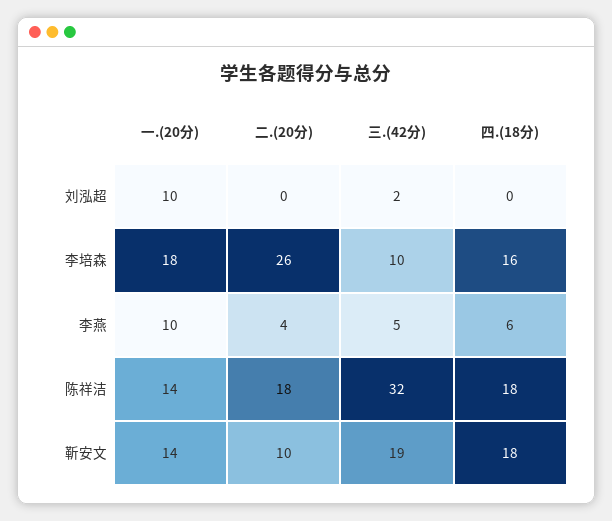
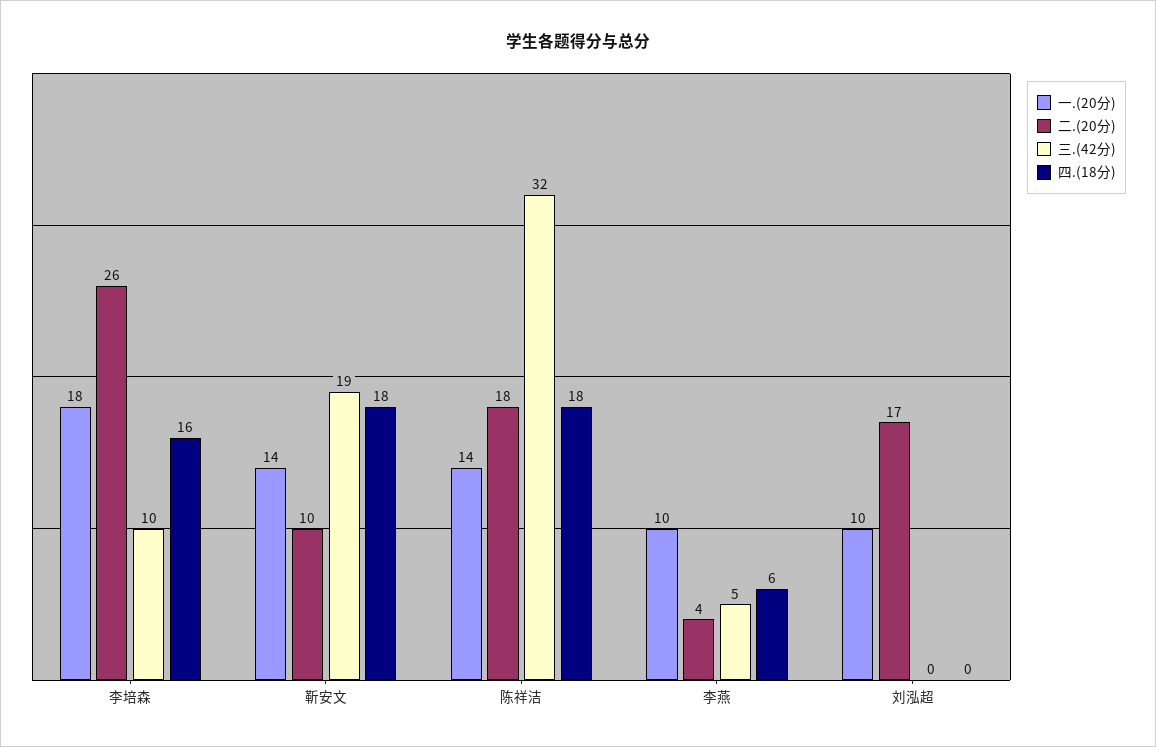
  {
    "一.(20分)": {
      "刘泓超": 10,
      "李培森": 18,
      "李燕": 10,
      "陈祥洁": 14,
      "靳安文": 14
    },
    "二.(20分)": {
-     "刘泓超": 0,
+     "刘泓超": 17,
      "李培森": 26,
      "李燕": 4,
      "陈祥洁": 18,
      "靳安文": 10
    },
    "三.(42分)": {
-     "刘泓超": 2,
+     "刘泓超": 0,
      "李培森": 10,
      "李燕": 5,
      "陈祥洁": 32,
      "靳安文": 19
    },
    "四.(18分)": {
      "刘泓超": 0,
      "李培森": 16,
      "李燕": 6,
      "陈祥洁": 18,
      "靳安文": 18
    }
  }

